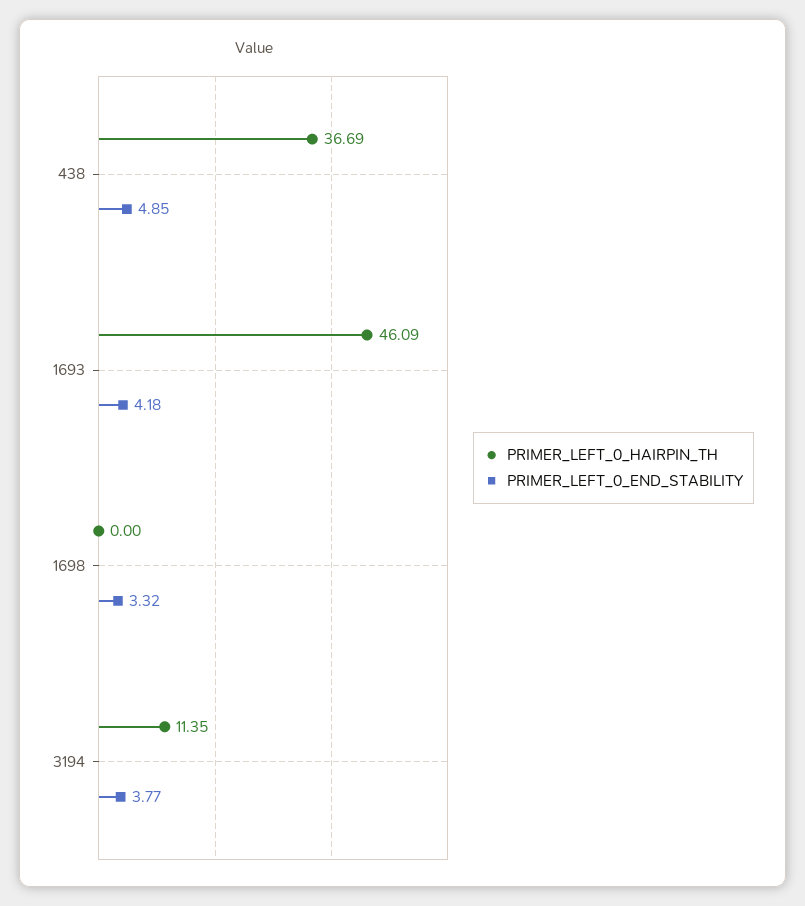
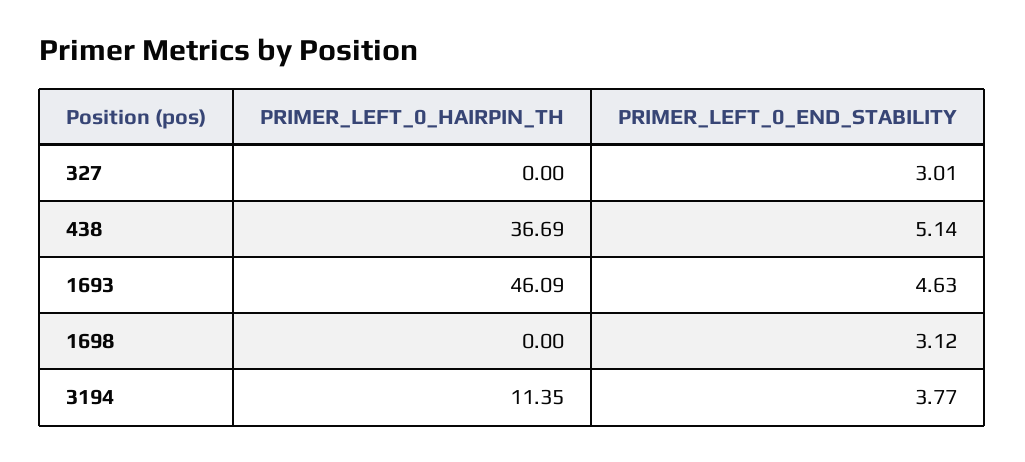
  {
    "PRIMER_LEFT_0_HAIRPIN_TH": {
      "438": 36.69,
      "1693": 46.09,
      "1698": 0,
-     "3194": 11.35
+     "3194": 11.35,
+     "327": 0
    },
    "PRIMER_LEFT_0_END_STABILITY": {
-     "438": 4.85,
+     "438": 5.14,
-     "1693": 4.18,
+     "1693": 4.63,
-     "1698": 3.32,
+     "1698": 3.12,
-     "3194": 3.77
+     "3194": 3.77,
+     "327": 3.01
    }
  }

